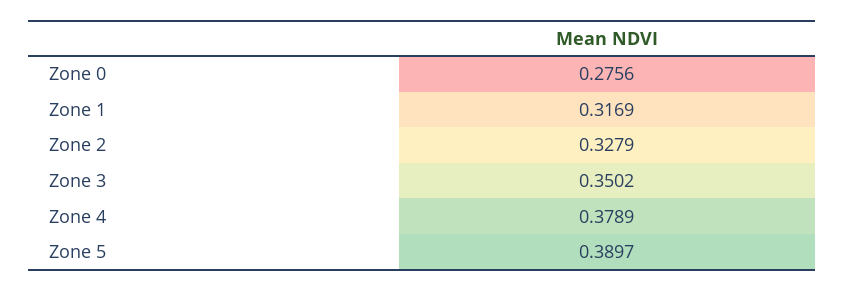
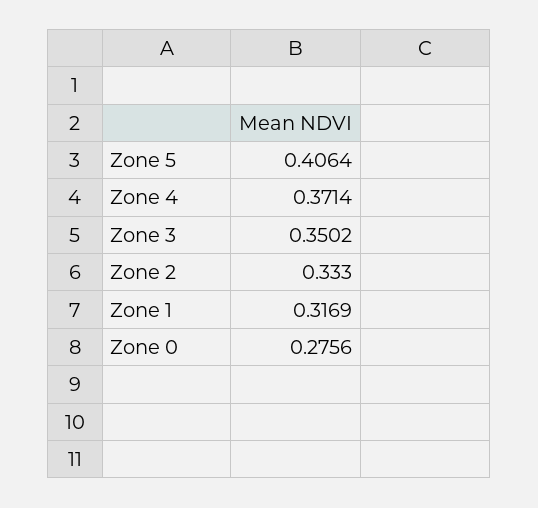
  {
    "Zone 0": 0.2756,
    "Zone 1": 0.3169,
-   "Zone 2": 0.3279,
+   "Zone 2": 0.333,
    "Zone 3": 0.3502,
-   "Zone 4": 0.3789,
+   "Zone 4": 0.3714,
-   "Zone 5": 0.3897
+   "Zone 5": 0.4064
  }

